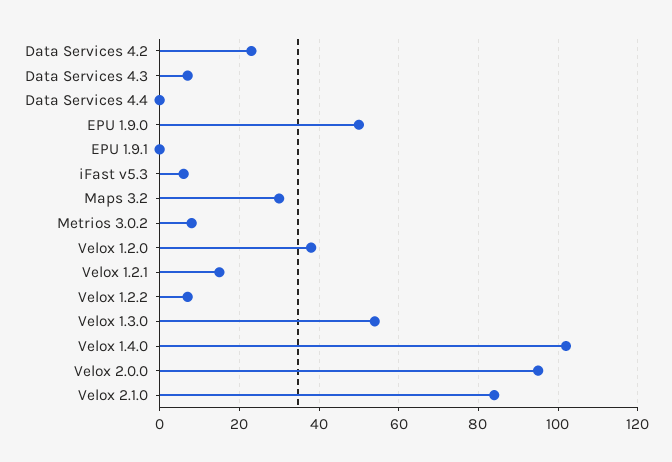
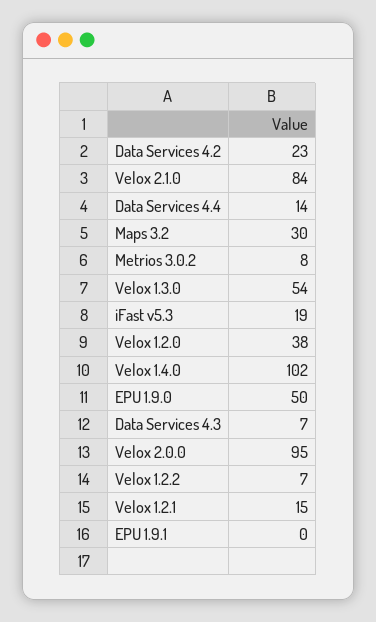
  {
    "Data Services 4.2": 23,
    "Data Services 4.3": 7,
-   "Data Services 4.4": 0,
+   "Data Services 4.4": 14,
    "EPU 1.9.0": 50,
    "EPU 1.9.1": 0,
-   "iFast v5.3": 5,
+   "iFast v5.3": 19,
    "Maps 3.2": 30,
    "Metrios 3.0.2": 8,
    "Velox 1.2.0": 38,
    "Velox 1.2.1": 15,
    "Velox 1.2.2": 7,
    "Velox 1.3.0": 54,
    "Velox 1.4.0": 102,
    "Velox 2.0.0": 95,
    "Velox 2.1.0": 84
  }

